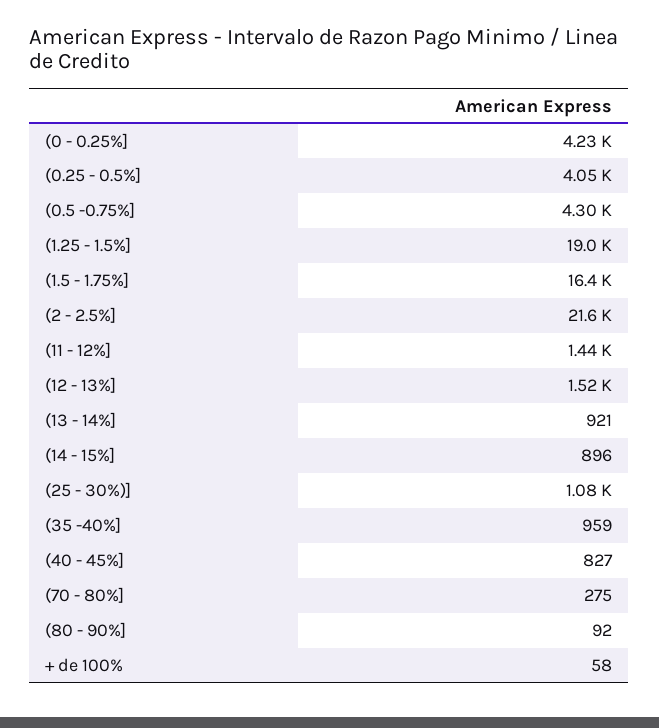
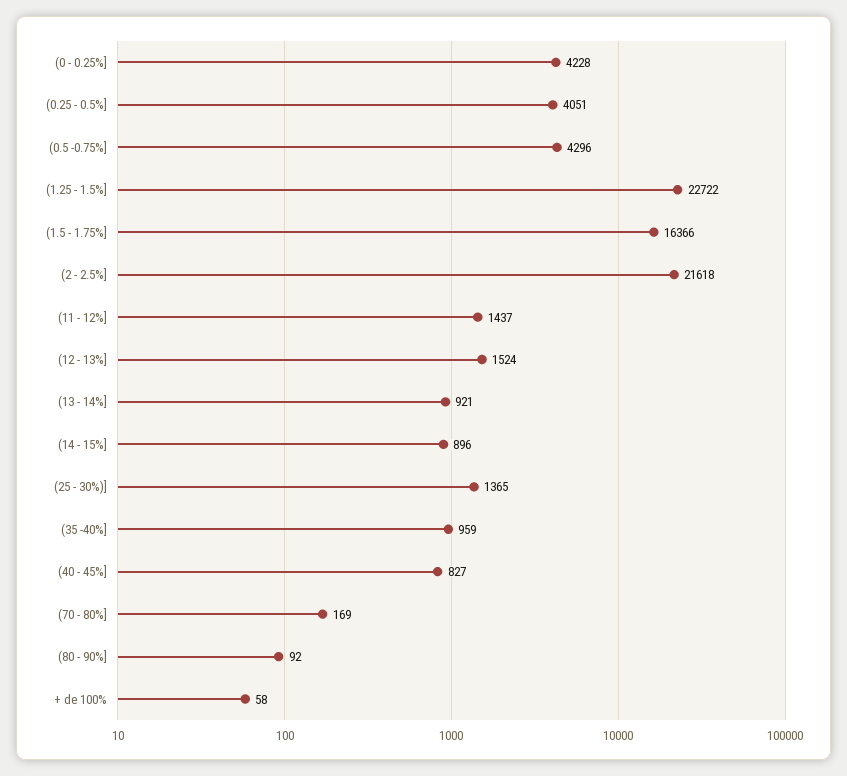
  {
    "(0 - 0.25%]": 4228,
    "(0.25 - 0.5%]": 4051,
    "(0.5 -0.75%]": 4296,
-   "(1.25 - 1.5%]": 19000,
+   "(1.25 - 1.5%]": 22722,
    "(1.5 - 1.75%]": 16366,
    "(2 - 2.5%]": 21618,
    "(11 - 12%]": 1437,
    "(12 - 13%]": 1524,
    "(13 - 14%]": 921,
    "(14 - 15%]": 896,
-   "(25 - 30%)]": 1080,
+   "(25 - 30%)]": 1365,
    "(35 -40%]": 959,
    "(40 - 45%]": 827,
-   "(70 - 80%]": 275,
+   "(70 - 80%]": 169,
    "(80 - 90%]": 92,
    "+ de 100%": 58
  }

